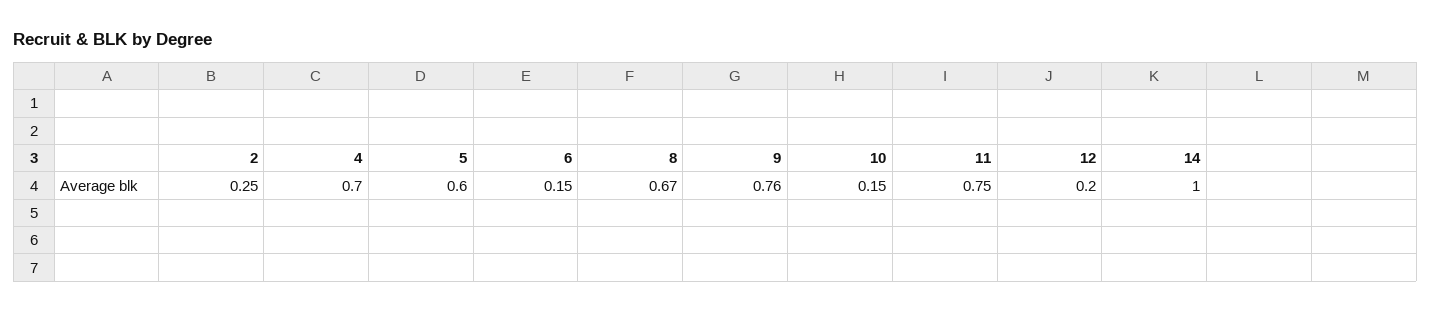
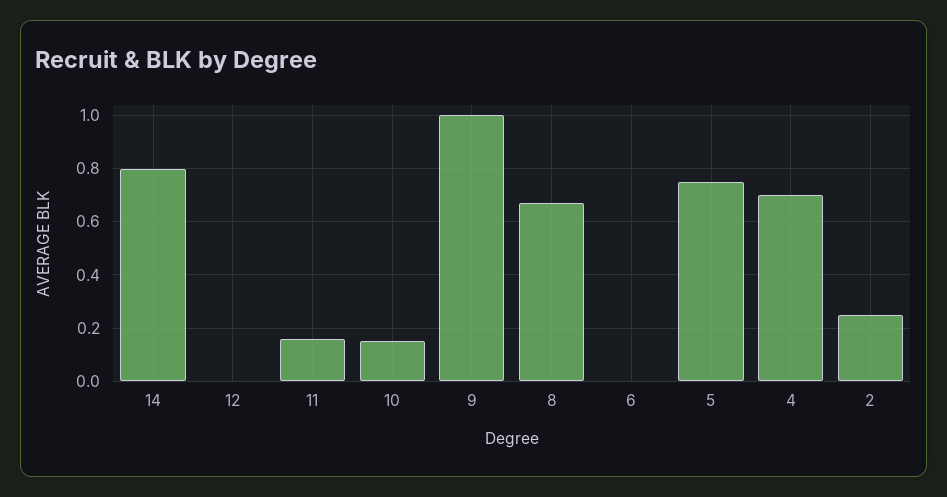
  {
    "2": 0.25,
    "4": 0.7,
-   "5": 0.6,
+   "5": 0.75,
-   "6": 0.15,
+   "6": 0,
    "8": 0.67,
-   "9": 0.76,
+   "9": 1,
    "10": 0.15,
-   "11": 0.75,
+   "11": 0.15,
-   "12": 0.2,
+   "12": 0,
-   "14": 1
+   "14": 0.8
  }

